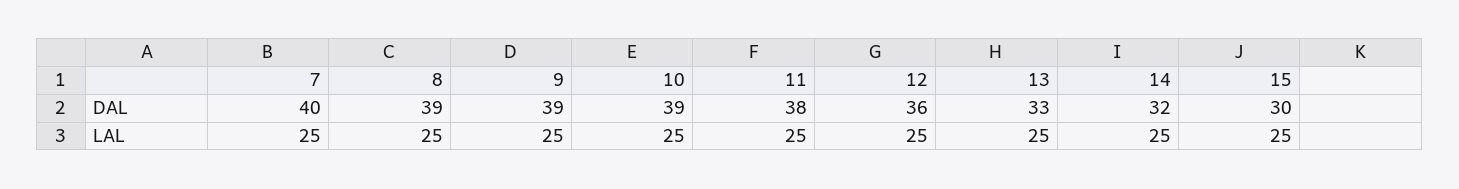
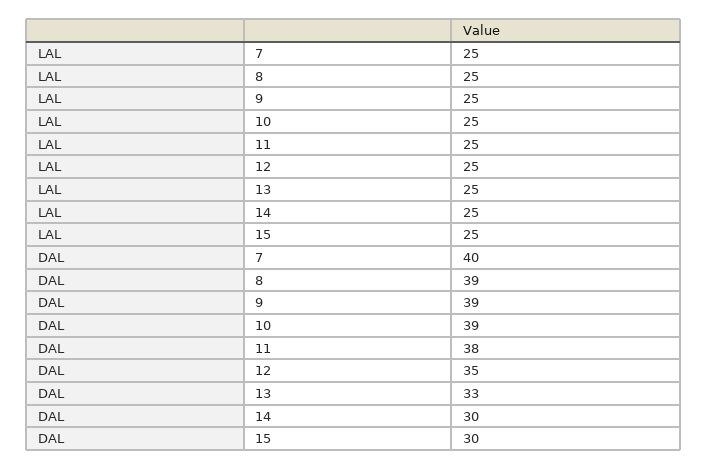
  {
    "7": {
      "DAL": 40,
      "LAL": 25
    },
    "8": {
      "DAL": 39,
      "LAL": 25
    },
    "9": {
      "DAL": 39,
      "LAL": 25
    },
    "10": {
      "DAL": 39,
      "LAL": 25
    },
    "11": {
      "DAL": 38,
      "LAL": 25
    },
    "12": {
-     "DAL": 36,
+     "DAL": 35,
      "LAL": 25
    },
    "13": {
      "DAL": 33,
      "LAL": 25
    },
    "14": {
-     "DAL": 32,
+     "DAL": 30,
      "LAL": 25
    },
    "15": {
      "DAL": 30,
      "LAL": 25
    }
  }

